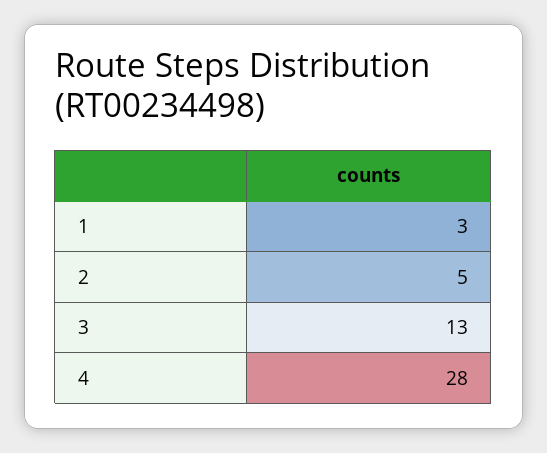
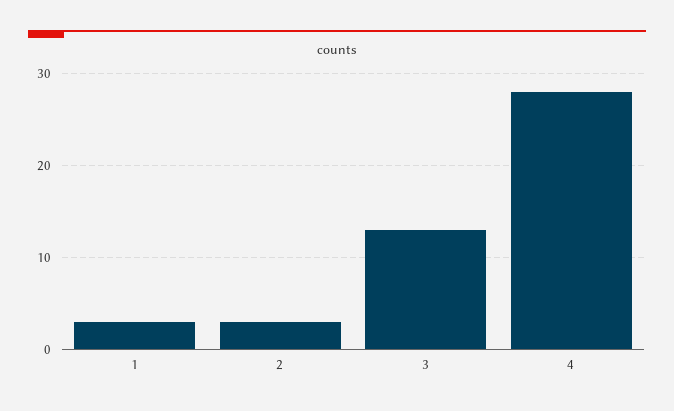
  {
    "1": 3,
-   "2": 5,
+   "2": 3,
    "3": 13,
    "4": 28
  }

